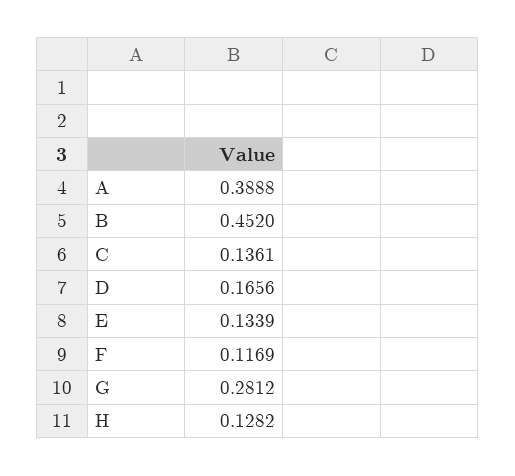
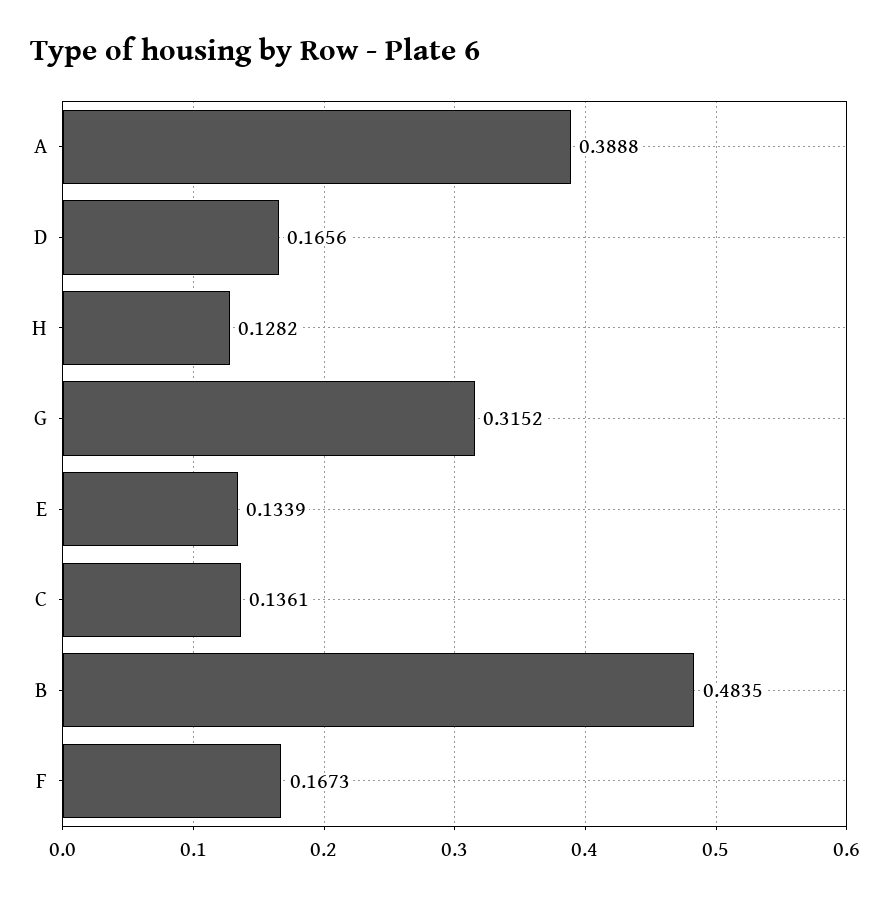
  {
    "A": 0.3888,
-   "B": 0.452,
+   "B": 0.4835,
    "C": 0.1361,
    "D": 0.1656,
    "E": 0.1339,
-   "F": 0.1169,
+   "F": 0.1673,
-   "G": 0.2812,
+   "G": 0.3152,
    "H": 0.1282
  }

